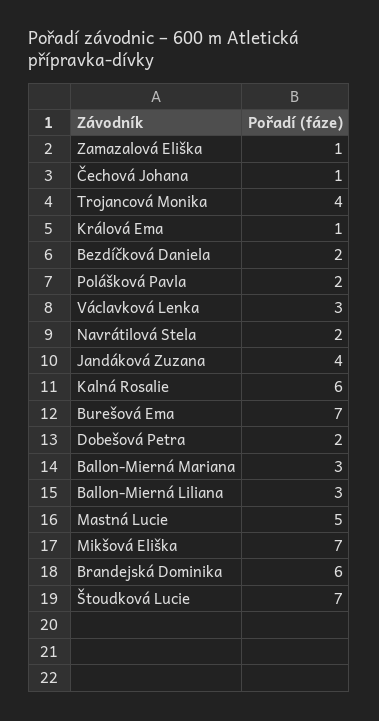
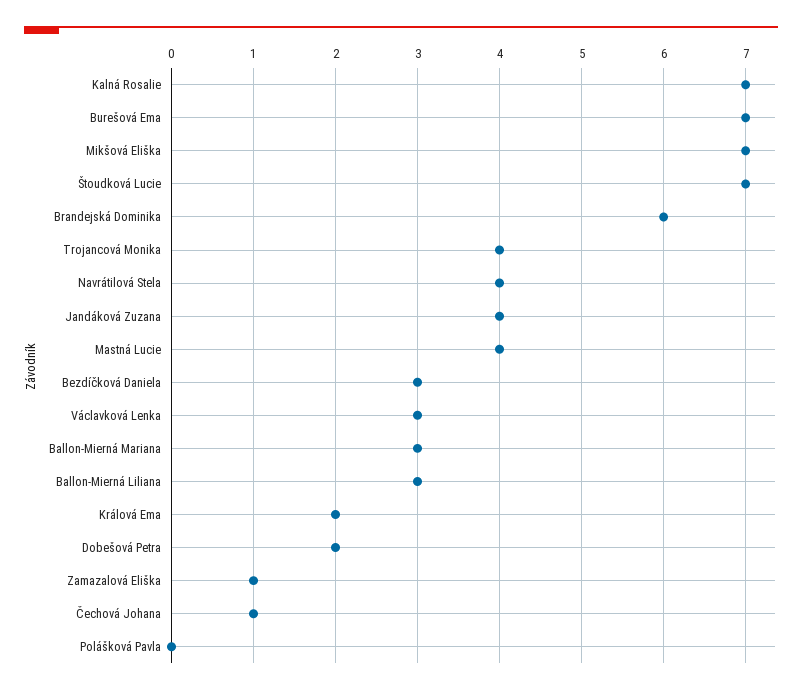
  {
    "Zamazalová Eliška": 1,
    "Čechová Johana": 1,
    "Trojancová Monika": 4,
-   "Králová Ema": 1,
+   "Králová Ema": 2,
-   "Bezdíčková Daniela": 2,
+   "Bezdíčková Daniela": 3,
-   "Polášková Pavla": 2,
+   "Polášková Pavla": 0,
    "Václavková Lenka": 3,
-   "Navrátilová Stela": 2,
+   "Navrátilová Stela": 4,
    "Jandáková Zuzana": 4,
-   "Kalná Rosalie": 6,
+   "Kalná Rosalie": 7,
    "Burešová Ema": 7,
    "Dobešová Petra": 2,
    "Ballon-Mierná Mariana": 3,
    "Ballon-Mierná Liliana": 3,
-   "Mastná Lucie": 5,
+   "Mastná Lucie": 4,
    "Mikšová Eliška": 7,
    "Brandejská Dominika": 6,
    "Štoudková Lucie": 7
  }

